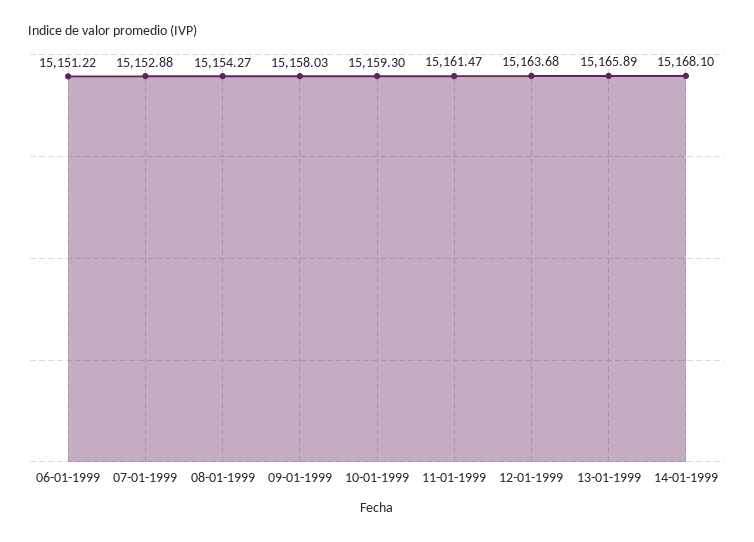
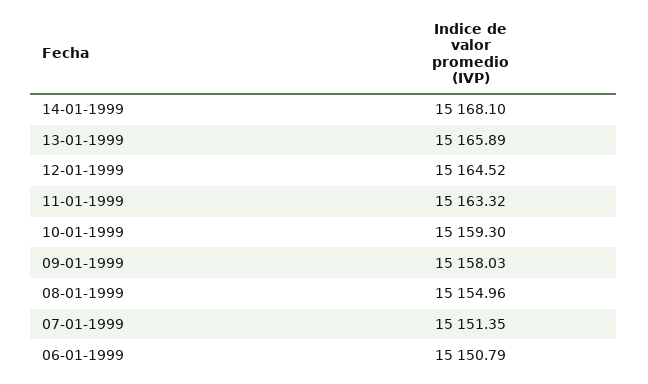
  {
-   "06-01-1999": 15151.22,
+   "06-01-1999": 15150.79,
-   "07-01-1999": 15152.88,
+   "07-01-1999": 15151.35,
-   "08-01-1999": 15154.27,
+   "08-01-1999": 15154.96,
    "09-01-1999": 15158.03,
    "10-01-1999": 15159.3,
-   "11-01-1999": 15161.47,
+   "11-01-1999": 15163.32,
-   "12-01-1999": 15163.68,
+   "12-01-1999": 15164.52,
    "13-01-1999": 15165.89,
    "14-01-1999": 15168.1
  }

